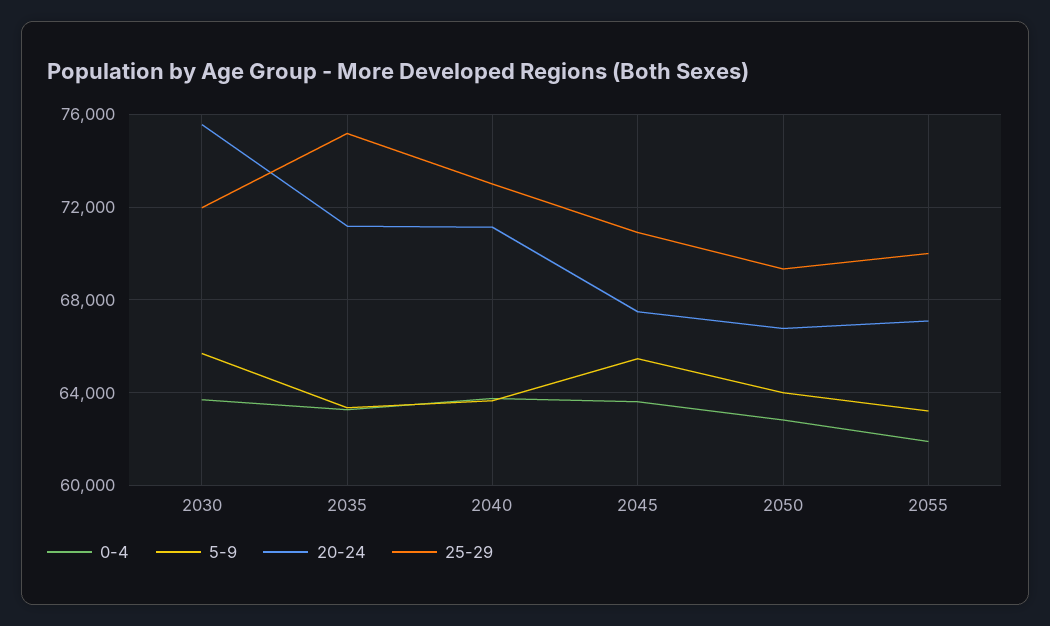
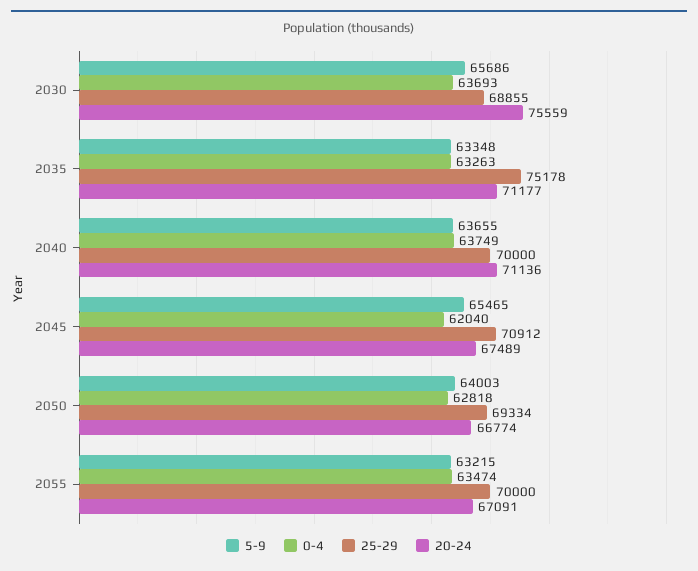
  {
    "0-4": {
      "2030": 63693,
      "2035": 63263,
      "2040": 63749,
-     "2045": 63500,
+     "2045": 62040,
      "2050": 62818,
-     "2055": 62000
+     "2055": 63474
    },
    "5-9": {
      "2030": 65686,
      "2035": 63348,
      "2040": 63655,
      "2045": 65465,
      "2050": 64003,
      "2055": 63215
    },
    "20-24": {
      "2030": 75559,
      "2035": 71177,
      "2040": 71136,
      "2045": 67489,
      "2050": 66774,
      "2055": 67091
    },
    "25-29": {
-     "2030": 72000,
+     "2030": 68855,
      "2035": 75178,
-     "2040": 73000,
+     "2040": 70000,
      "2045": 70912,
      "2050": 69334,
      "2055": 70000
    }
  }

